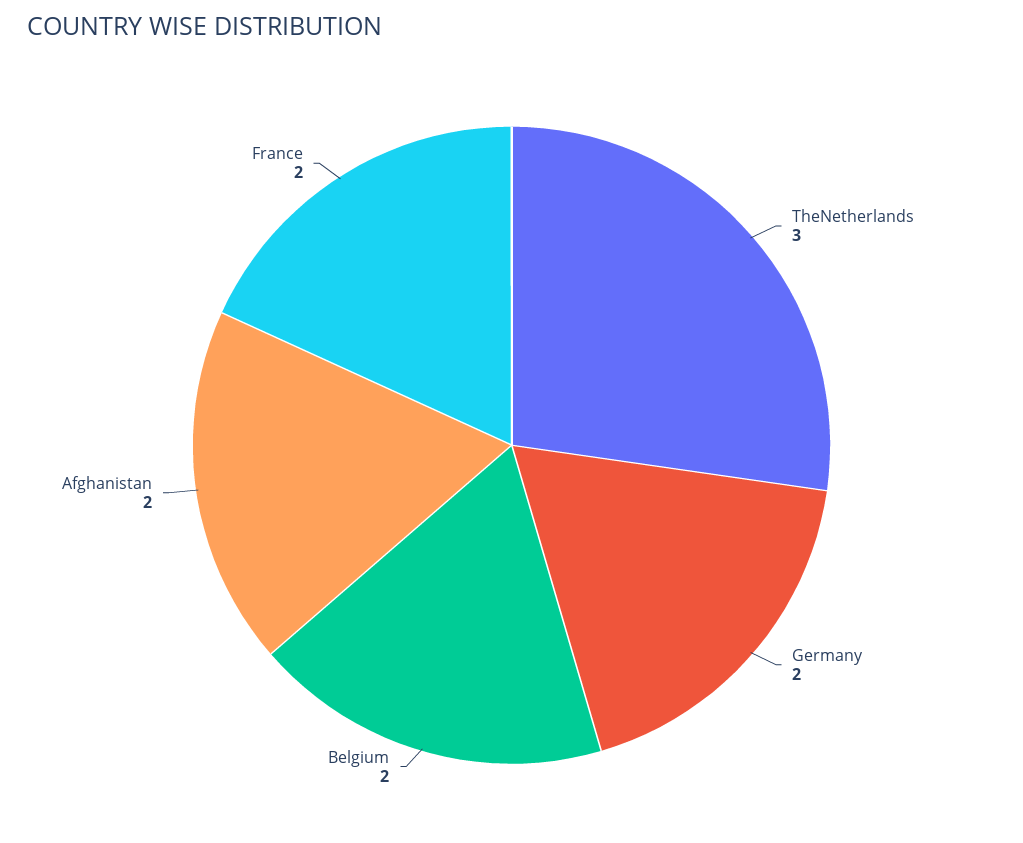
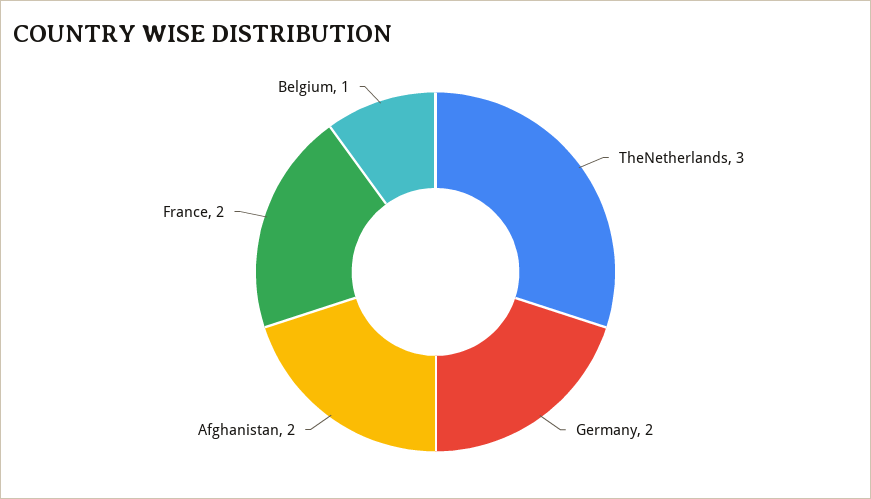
  {
    "TheNetherlands": 3,
    "Germany": 2,
-   "Belgium": 2,
+   "Belgium": 1,
    "Afghanistan": 2,
    "France": 2
  }

